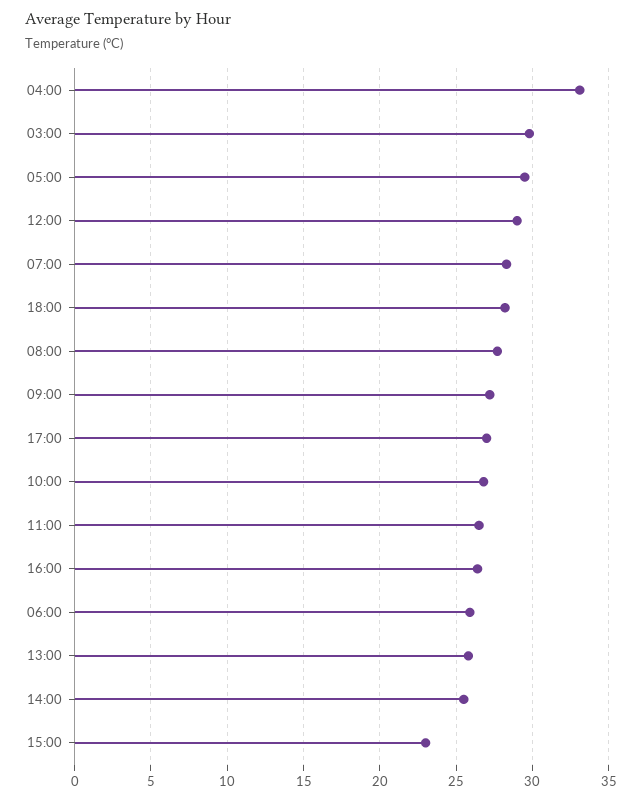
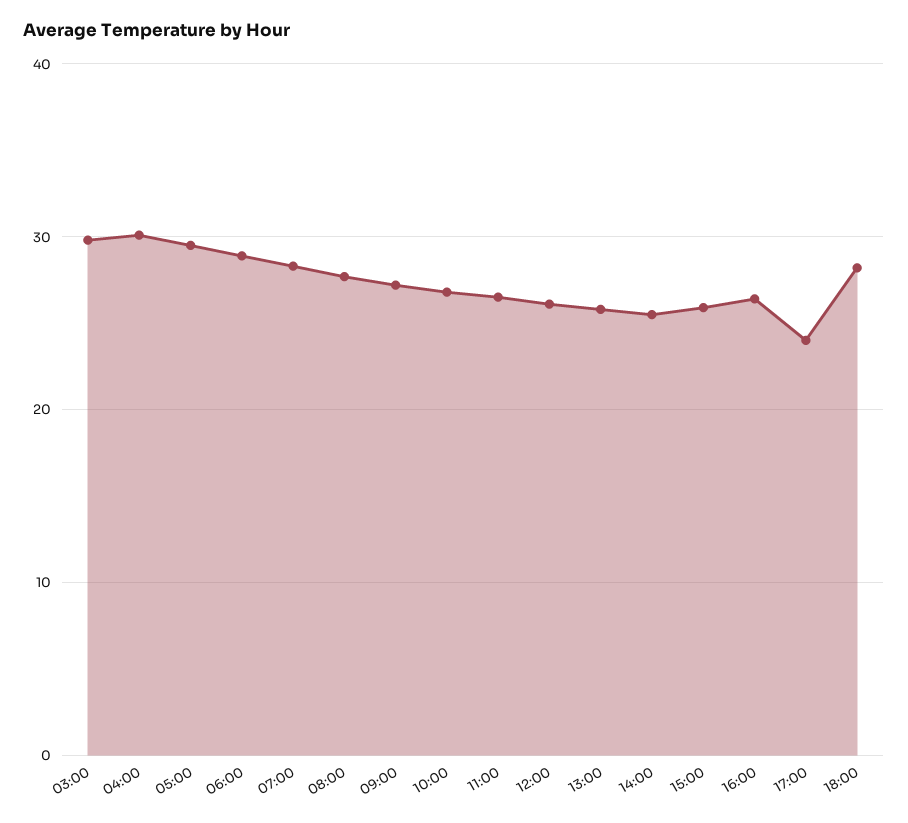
  {
-   "04:00": 33,
+   "04:00": 30,
    "03:00": 30,
    "05:00": 29.5,
-   "12:00": 29,
+   "12:00": 26,
    "07:00": 28.5,
    "18:00": 28,
    "08:00": 27.5,
    "09:00": 27,
-   "17:00": 27,
+   "17:00": 24,
    "10:00": 27,
    "11:00": 26.5,
    "16:00": 26.5,
-   "06:00": 26,
+   "06:00": 29,
    "13:00": 26,
    "14:00": 25.5,
-   "15:00": 23
+   "15:00": 26
  }

